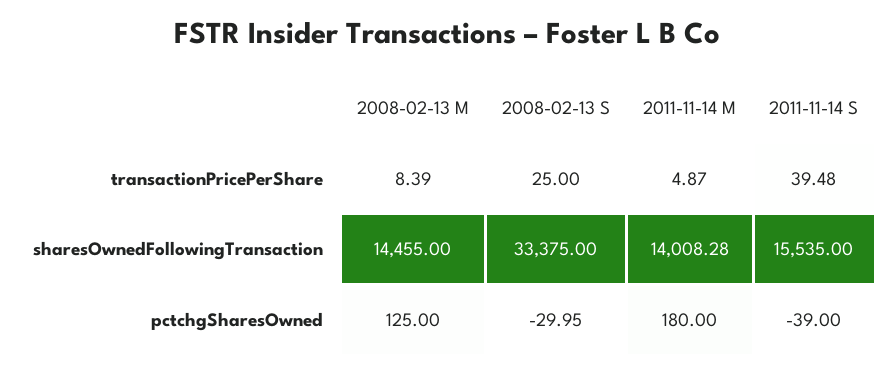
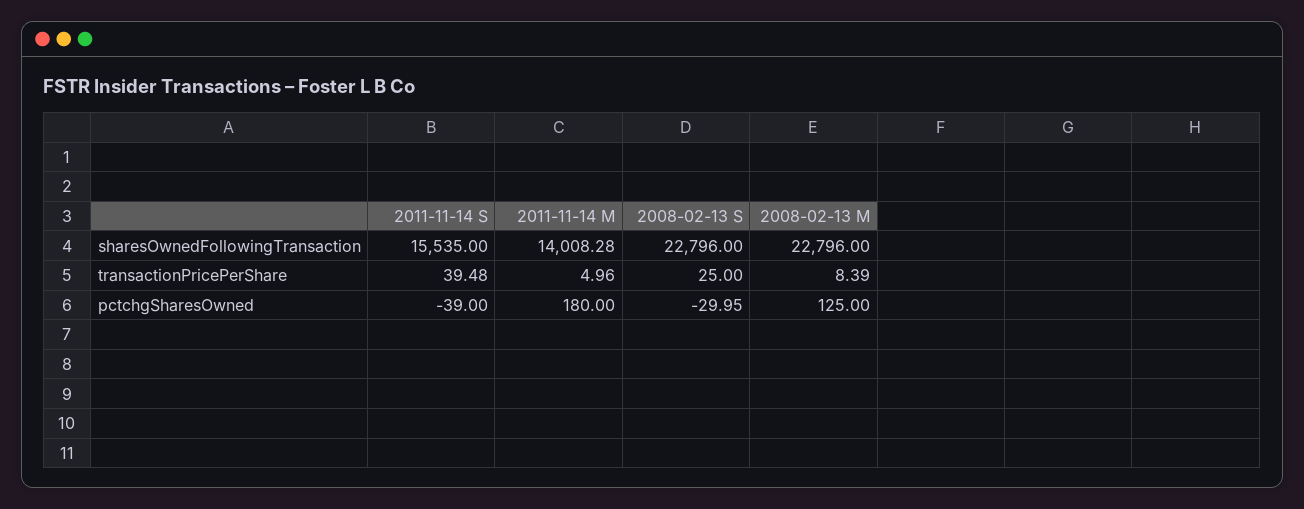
  {
    "2008-02-13 M": {
      "transactionPricePerShare": 8.39,
-     "sharesOwnedFollowingTransaction": 14455,
+     "sharesOwnedFollowingTransaction": 22796,
      "pctchgSharesOwned": 125
    },
    "2008-02-13 S": {
      "transactionPricePerShare": 25,
-     "sharesOwnedFollowingTransaction": 33375,
+     "sharesOwnedFollowingTransaction": 22796,
      "pctchgSharesOwned": -29.95
    },
    "2011-11-14 M": {
-     "transactionPricePerShare": 4.87,
+     "transactionPricePerShare": 4.96,
      "sharesOwnedFollowingTransaction": 14008.28,
      "pctchgSharesOwned": 180
    },
    "2011-11-14 S": {
      "transactionPricePerShare": 39.48,
      "sharesOwnedFollowingTransaction": 15535,
      "pctchgSharesOwned": -39
    }
  }

